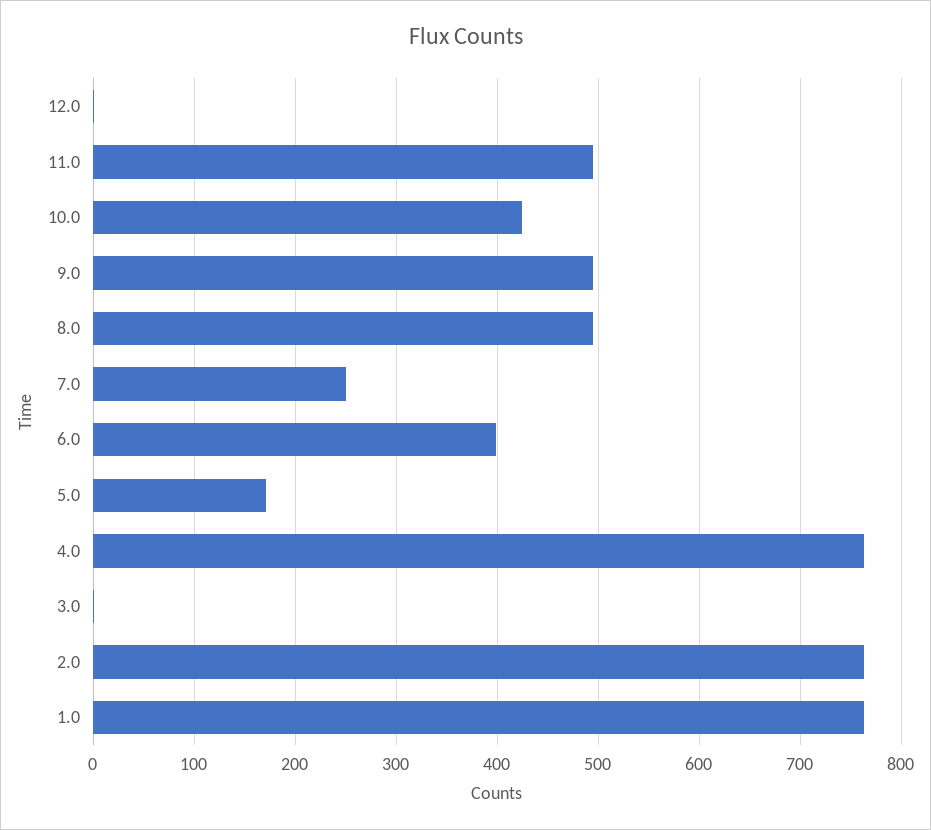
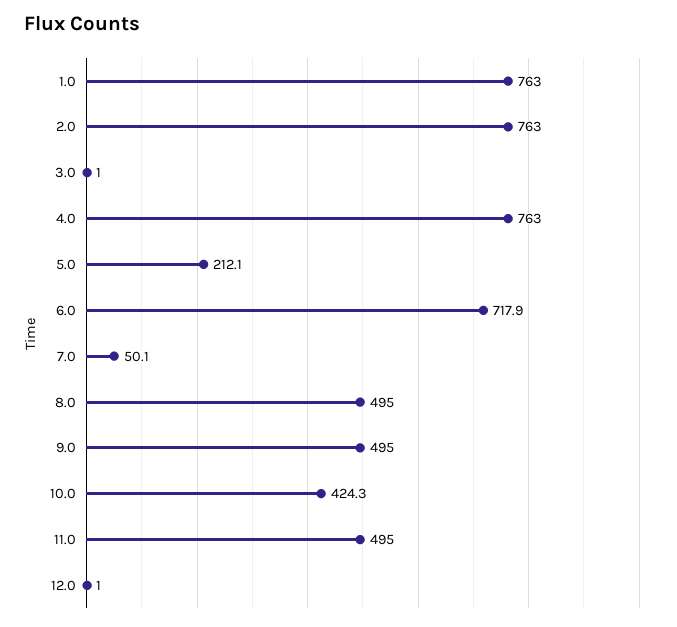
  {
    "12.0": 1,
    "11.0": 495,
    "10.0": 424.3,
    "9.0": 495,
    "8.0": 495,
-   "7.0": 250,
+   "7.0": 50.1,
-   "6.0": 400,
+   "6.0": 717.9,
-   "5.0": 170,
+   "5.0": 212.1,
    "4.0": 763,
    "3.0": 1,
    "2.0": 763,
    "1.0": 763
  }

